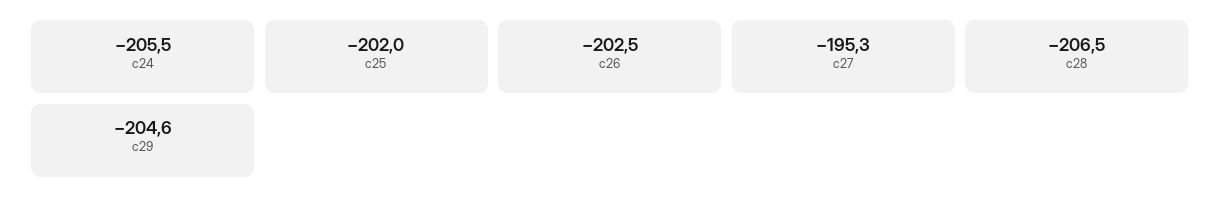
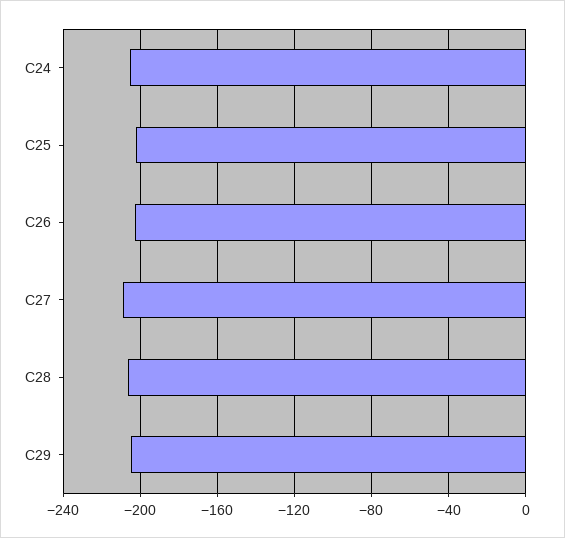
  {
    "c24": -205.5,
    "c25": -202,
    "c26": -202.5,
-   "c27": -195.3,
+   "c27": -210,
    "c28": -206.5,
    "c29": -204.6
  }

